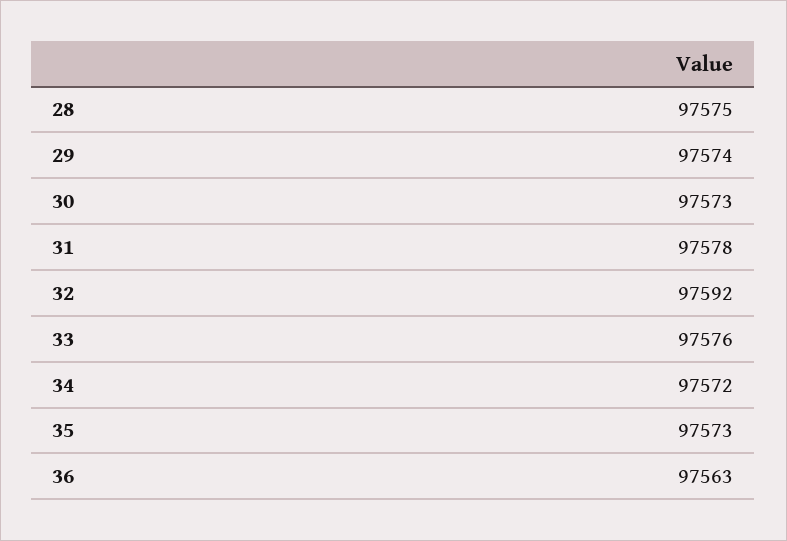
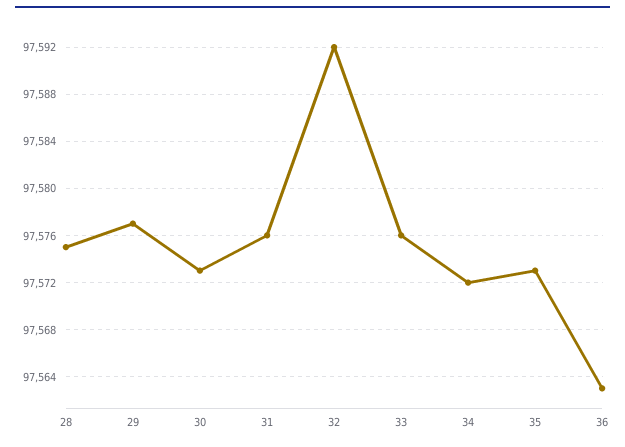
  {
    "28": 97575,
-   "29": 97574,
+   "29": 97577,
    "30": 97573,
-   "31": 97578,
+   "31": 97576,
    "32": 97592,
    "33": 97576,
    "34": 97572,
    "35": 97573,
    "36": 97563
  }

